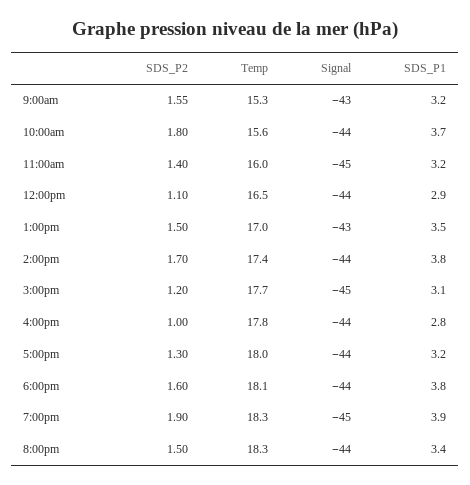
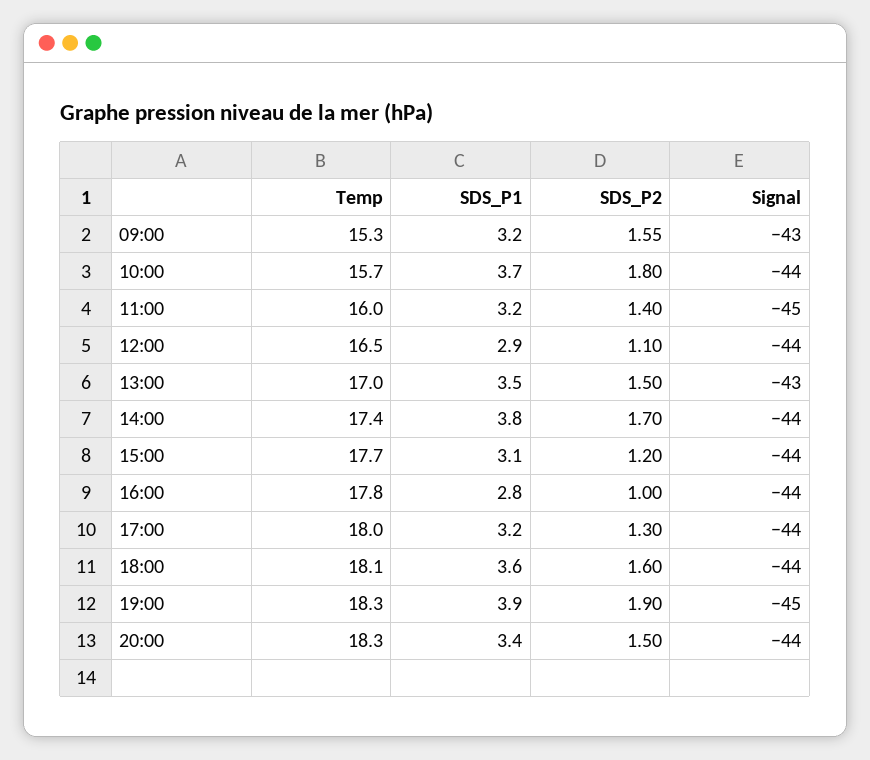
  {
    "SDS_P2": {
      "9:00am": 1.55,
      "10:00am": 1.8,
      "11:00am": 1.4,
      "12:00pm": 1.1,
      "1:00pm": 1.5,
      "2:00pm": 1.7,
      "3:00pm": 1.2,
      "4:00pm": 1,
      "5:00pm": 1.3,
      "6:00pm": 1.6,
      "7:00pm": 1.9,
      "8:00pm": 1.5
    },
    "Temp": {
      "9:00am": 15.3,
-     "10:00am": 15.6,
+     "10:00am": 15.7,
      "11:00am": 16,
      "12:00pm": 16.5,
      "1:00pm": 17,
      "2:00pm": 17.4,
      "3:00pm": 17.7,
      "4:00pm": 17.8,
      "5:00pm": 18,
      "6:00pm": 18.1,
      "7:00pm": 18.3,
      "8:00pm": 18.3
    },
    "Signal": {
      "9:00am": -43,
      "10:00am": -44,
      "11:00am": -45,
      "12:00pm": -44,
      "1:00pm": -43,
      "2:00pm": -44,
-     "3:00pm": -45,
+     "3:00pm": -44,
      "4:00pm": -44,
      "5:00pm": -44,
      "6:00pm": -44,
      "7:00pm": -45,
      "8:00pm": -44
    },
    "SDS_P1": {
      "9:00am": 3.2,
      "10:00am": 3.7,
      "11:00am": 3.2,
      "12:00pm": 2.9,
      "1:00pm": 3.5,
      "2:00pm": 3.8,
      "3:00pm": 3.1,
      "4:00pm": 2.8,
      "5:00pm": 3.2,
-     "6:00pm": 3.8,
+     "6:00pm": 3.6,
      "7:00pm": 3.9,
      "8:00pm": 3.4
    }
  }

